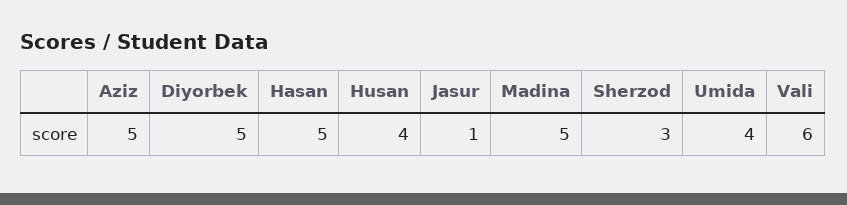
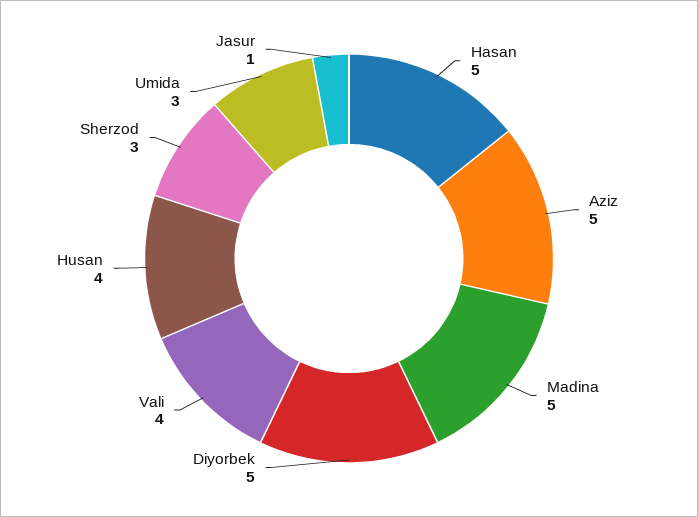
  {
    "Aziz": 5,
    "Diyorbek": 5,
    "Hasan": 5,
    "Husan": 4,
    "Jasur": 1,
    "Madina": 5,
    "Sherzod": 3,
-   "Umida": 4,
+   "Umida": 3,
-   "Vali": 6
+   "Vali": 4
  }

